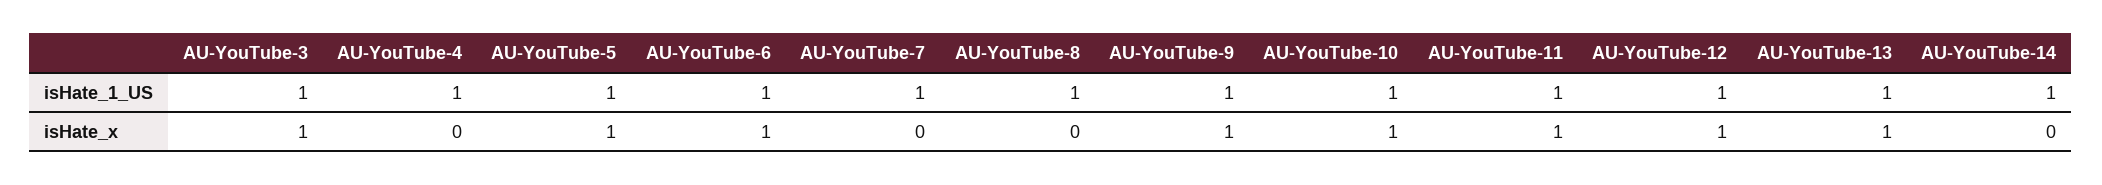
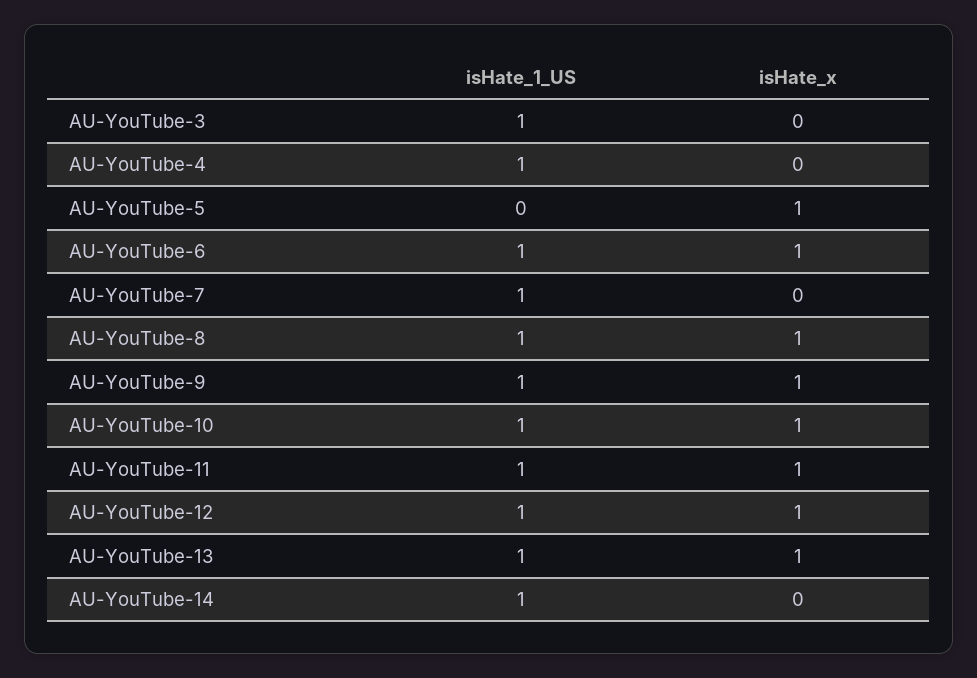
  {
    "AU-YouTube-3": {
      "isHate_1_US": 1,
-     "isHate_x": 1
+     "isHate_x": 0
    },
    "AU-YouTube-4": {
      "isHate_1_US": 1,
      "isHate_x": 0
    },
    "AU-YouTube-5": {
-     "isHate_1_US": 1,
+     "isHate_1_US": 0,
      "isHate_x": 1
    },
    "AU-YouTube-6": {
      "isHate_1_US": 1,
      "isHate_x": 1
    },
    "AU-YouTube-7": {
      "isHate_1_US": 1,
      "isHate_x": 0
    },
    "AU-YouTube-8": {
      "isHate_1_US": 1,
-     "isHate_x": 0
+     "isHate_x": 1
    },
    "AU-YouTube-9": {
      "isHate_1_US": 1,
      "isHate_x": 1
    },
    "AU-YouTube-10": {
      "isHate_1_US": 1,
      "isHate_x": 1
    },
    "AU-YouTube-11": {
      "isHate_1_US": 1,
      "isHate_x": 1
    },
    "AU-YouTube-12": {
      "isHate_1_US": 1,
      "isHate_x": 1
    },
    "AU-YouTube-13": {
      "isHate_1_US": 1,
      "isHate_x": 1
    },
    "AU-YouTube-14": {
      "isHate_1_US": 1,
      "isHate_x": 0
    }
  }

